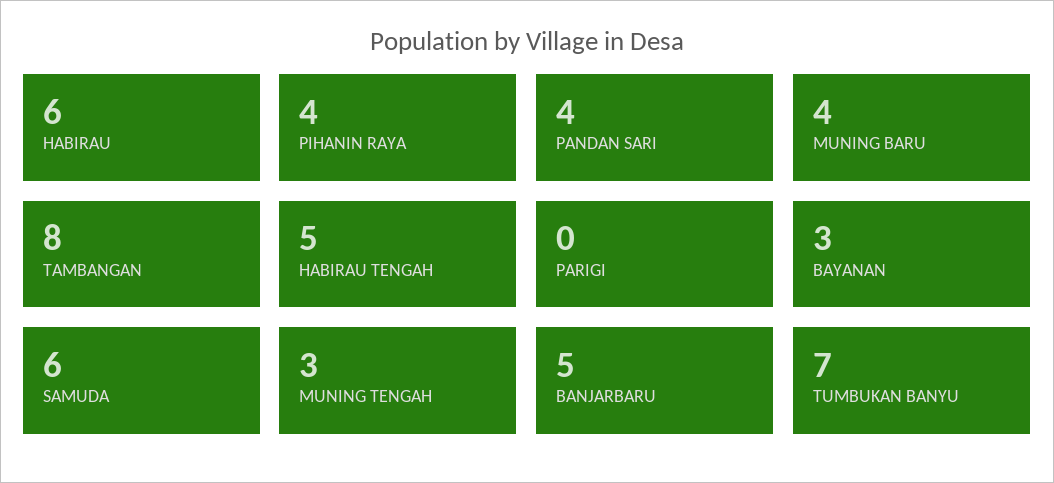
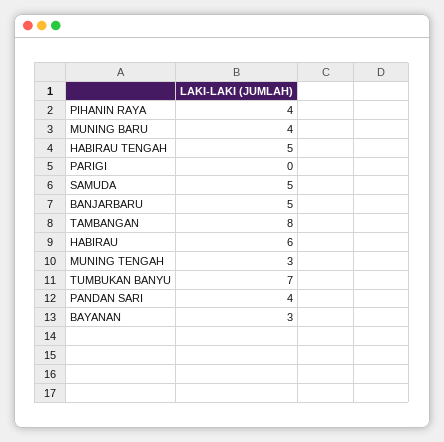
  {
    "HABIRAU": 6,
    "PIHANIN RAYA": 4,
    "PANDAN SARI": 4,
    "MUNING BARU": 4,
    "TAMBANGAN": 8,
    "HABIRAU TENGAH": 5,
    "PARIGI": 0,
    "BAYANAN": 3,
-   "SAMUDA": 6,
+   "SAMUDA": 5,
    "MUNING TENGAH": 3,
    "BANJARBARU": 5,
    "TUMBUKAN BANYU": 7
  }

